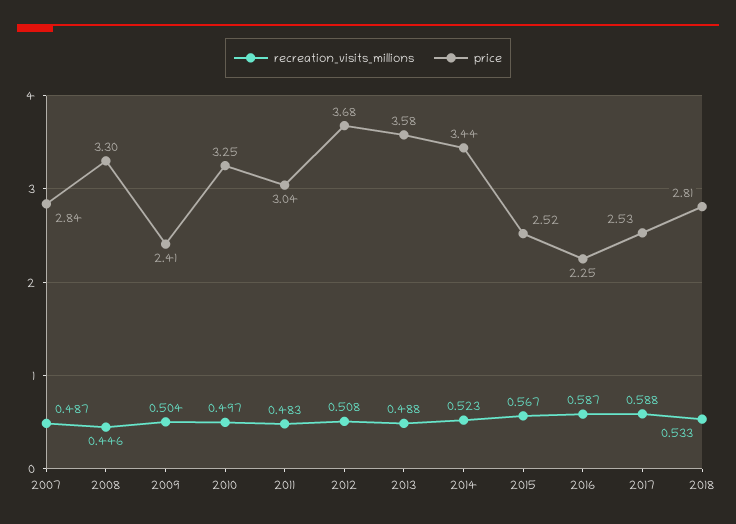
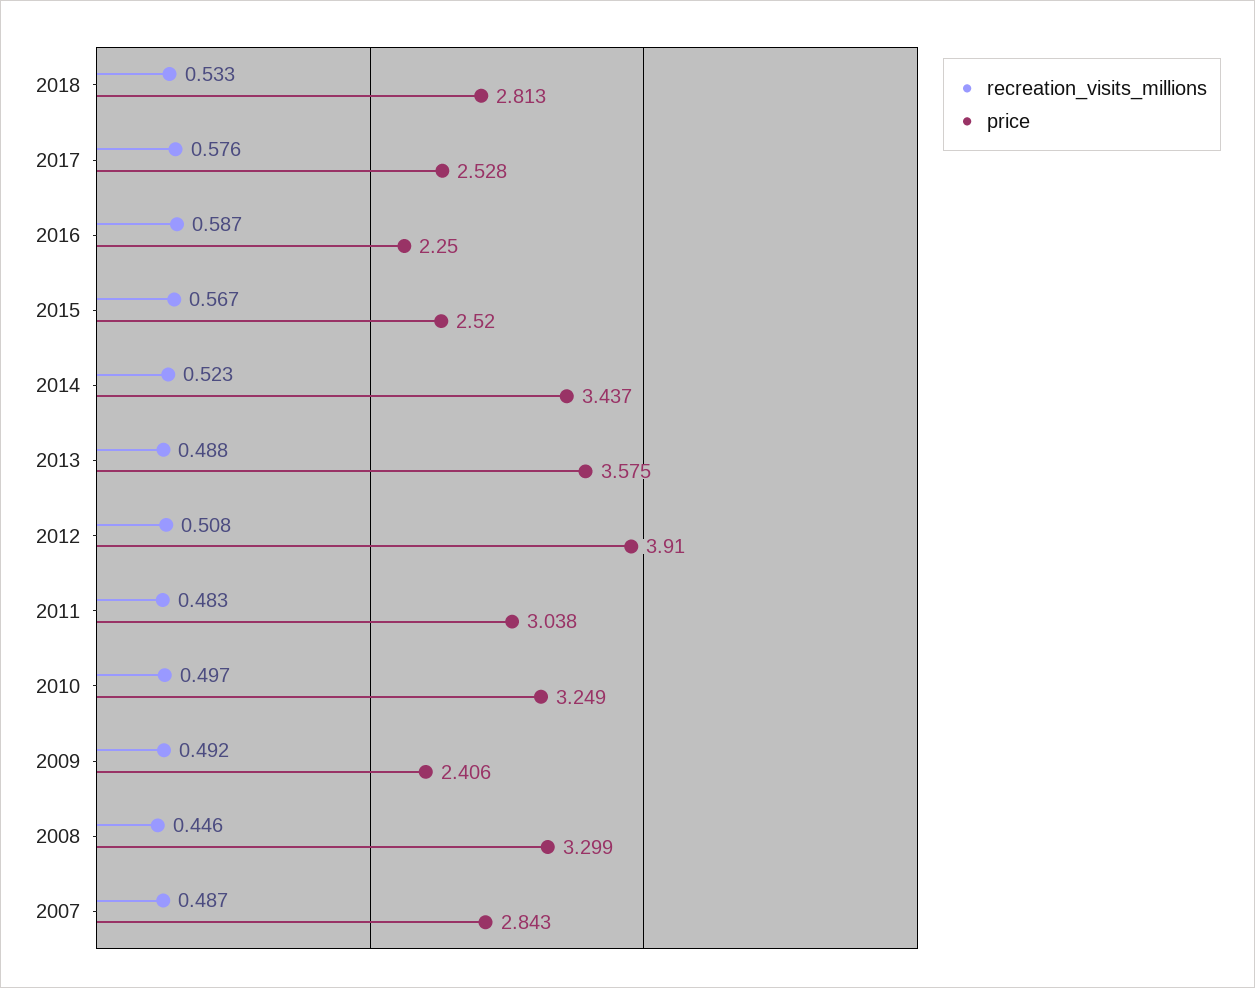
  {
    "recreation_visits_millions": {
      "2007": 0.487,
      "2008": 0.446,
-     "2009": 0.504,
+     "2009": 0.492,
      "2010": 0.497,
      "2011": 0.483,
      "2012": 0.508,
      "2013": 0.488,
      "2014": 0.523,
      "2015": 0.567,
      "2016": 0.587,
-     "2017": 0.588,
+     "2017": 0.576,
      "2018": 0.533
    },
    "price": {
      "2007": 2.843,
      "2008": 3.299,
      "2009": 2.406,
      "2010": 3.249,
      "2011": 3.038,
-     "2012": 3.68,
+     "2012": 3.91,
      "2013": 3.575,
      "2014": 3.437,
      "2015": 2.52,
      "2016": 2.25,
      "2017": 2.528,
      "2018": 2.813
    }
  }

